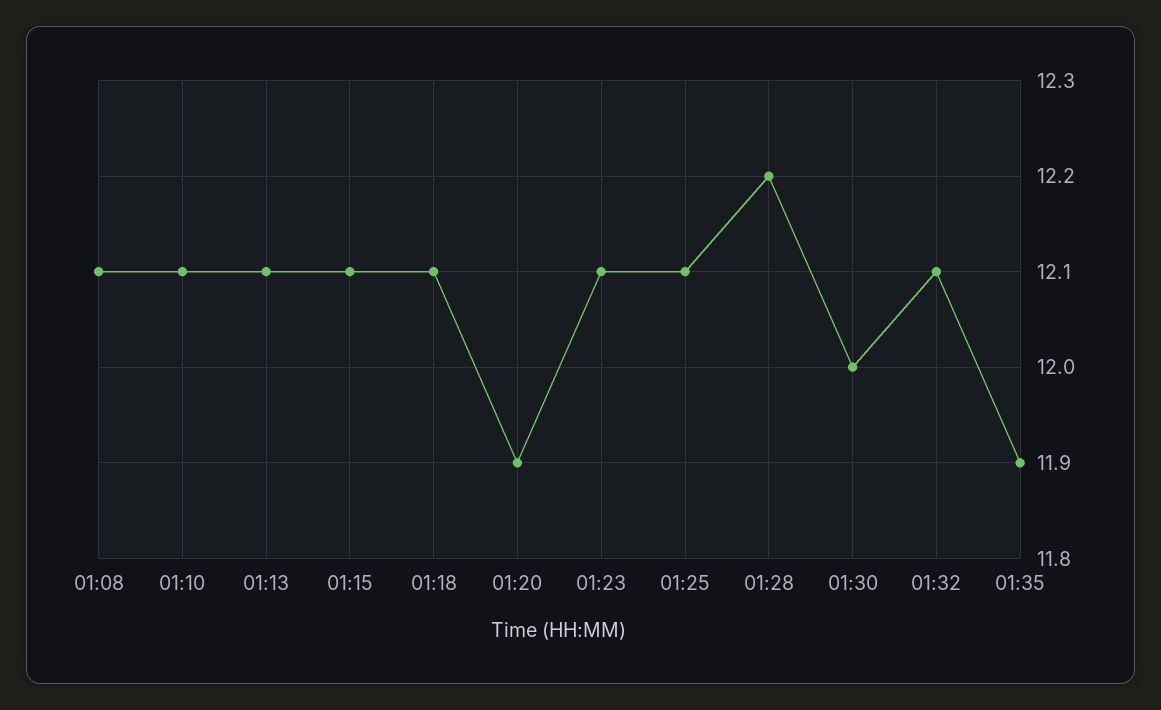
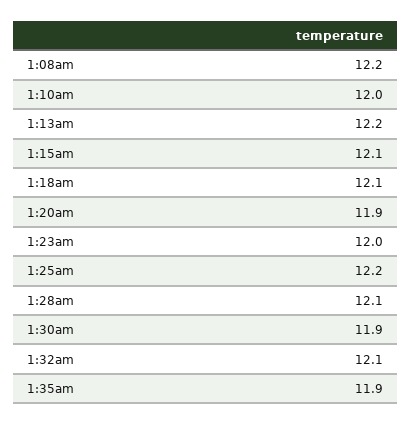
  {
-   "01:08": 12.1,
+   "01:08": 12.2,
-   "01:10": 12.1,
+   "01:10": 12,
-   "01:13": 12.1,
+   "01:13": 12.2,
    "01:15": 12.1,
    "01:18": 12.1,
    "01:20": 11.9,
-   "01:23": 12.1,
+   "01:23": 12,
-   "01:25": 12.1,
+   "01:25": 12.2,
-   "01:28": 12.2,
+   "01:28": 12.1,
-   "01:30": 12,
+   "01:30": 11.9,
    "01:32": 12.1,
    "01:35": 11.9
  }

